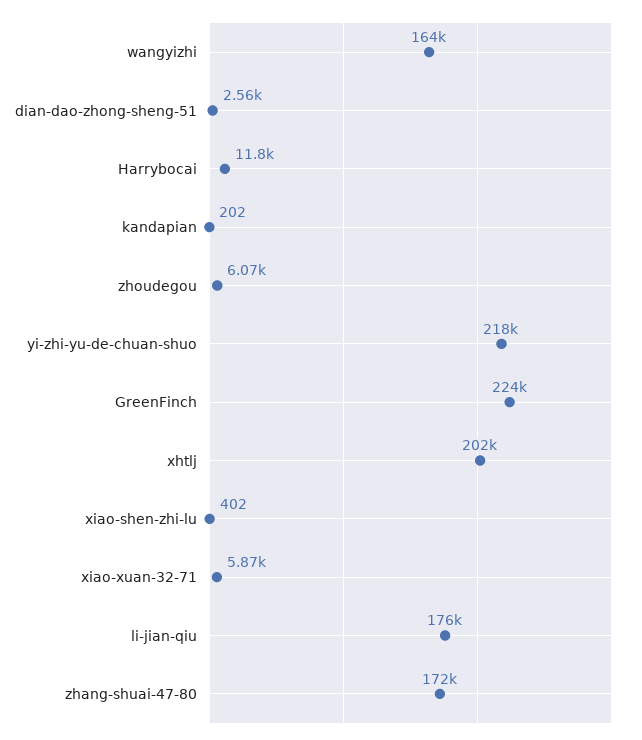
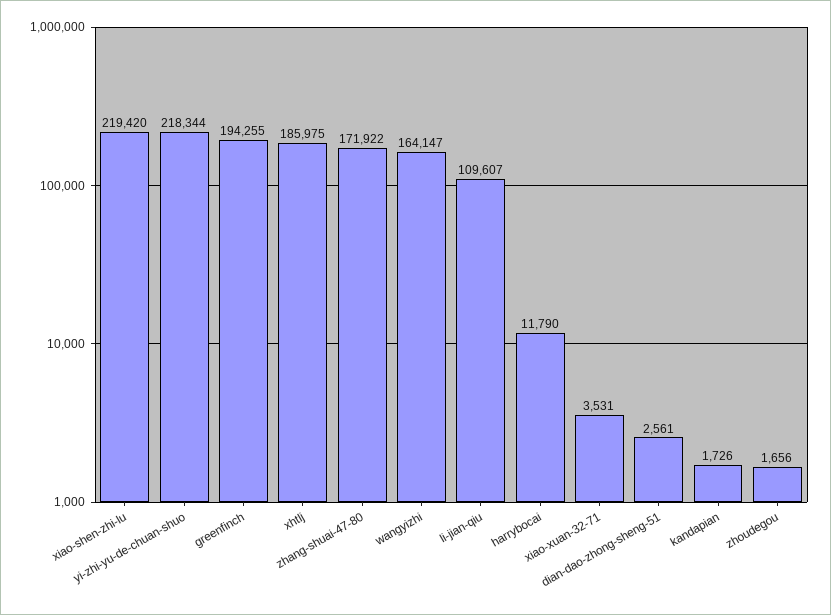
  {
    "wangyizhi": 164147,
    "dian-dao-zhong-sheng-51": 2561,
    "Harrybocai": 11790,
-   "kandapian": 202,
+   "kandapian": 1726,
-   "zhoudegou": 6070,
+   "zhoudegou": 1656,
    "yi-zhi-yu-de-chuan-shuo": 218344,
-   "GreenFinch": 224000,
+   "GreenFinch": 194255,
-   "xhtlj": 202000,
+   "xhtlj": 185975,
-   "xiao-shen-zhi-lu": 402,
+   "xiao-shen-zhi-lu": 219420,
-   "xiao-xuan-32-71": 5870,
+   "xiao-xuan-32-71": 3531,
-   "li-jian-qiu": 176000,
+   "li-jian-qiu": 109607,
    "zhang-shuai-47-80": 171922
  }

